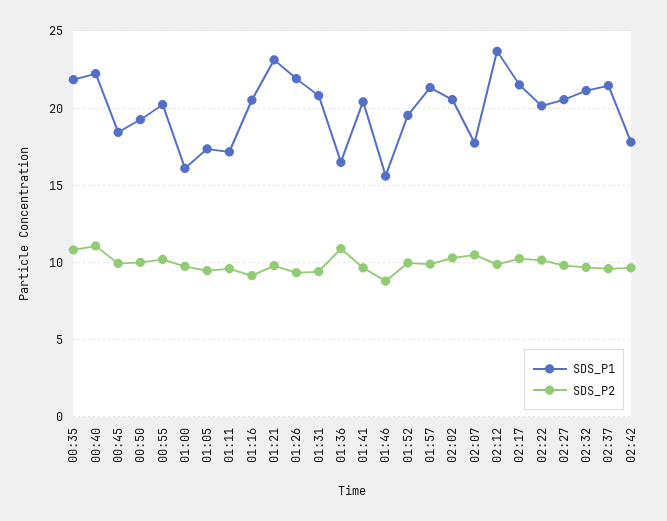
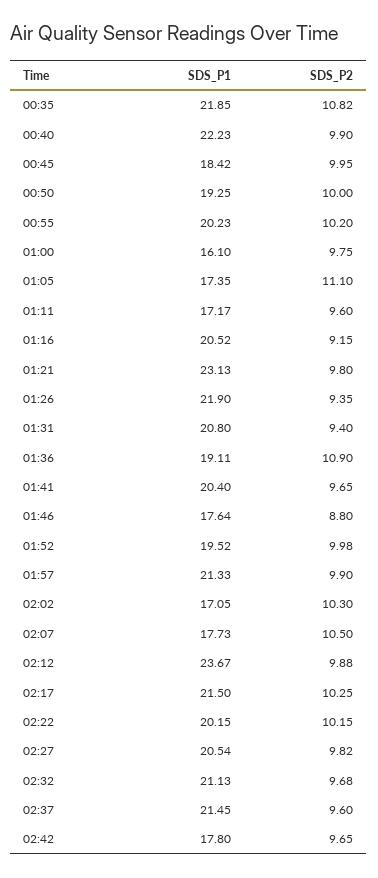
  {
    "SDS_P1": {
      "00:35": 21.85,
      "00:40": 22.23,
      "00:45": 18.42,
      "00:50": 19.25,
      "00:55": 20.23,
      "01:00": 16.1,
      "01:05": 17.35,
      "01:11": 17.17,
      "01:16": 20.52,
      "01:21": 23.13,
      "01:26": 21.9,
      "01:31": 20.8,
-     "01:36": 16.5,
+     "01:36": 19.11,
      "01:41": 20.4,
-     "01:46": 15.5,
+     "01:46": 17.64,
      "01:52": 19.52,
      "01:57": 21.33,
-     "02:02": 20.5,
+     "02:02": 17.05,
      "02:07": 17.73,
      "02:12": 23.67,
      "02:17": 21.5,
      "02:22": 20.15,
      "02:27": 20.54,
      "02:32": 21.13,
      "02:37": 21.45,
      "02:42": 17.8
    },
    "SDS_P2": {
      "00:35": 10.82,
-     "00:40": 11,
+     "00:40": 9.9,
      "00:45": 9.95,
      "00:50": 10,
      "00:55": 10.2,
      "01:00": 9.75,
-     "01:05": 9.5,
+     "01:05": 11.1,
      "01:11": 9.6,
      "01:16": 9.15,
      "01:21": 9.8,
      "01:26": 9.35,
      "01:31": 9.4,
      "01:36": 10.9,
      "01:41": 9.65,
      "01:46": 8.8,
      "01:52": 9.98,
      "01:57": 9.9,
      "02:02": 10.3,
      "02:07": 10.5,
      "02:12": 9.88,
      "02:17": 10.25,
      "02:22": 10.15,
      "02:27": 9.82,
      "02:32": 9.68,
      "02:37": 9.6,
      "02:42": 9.65
    }
  }

